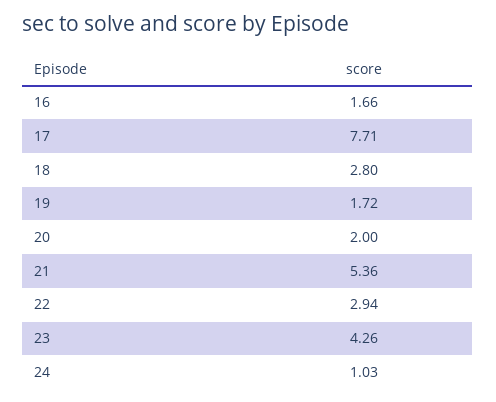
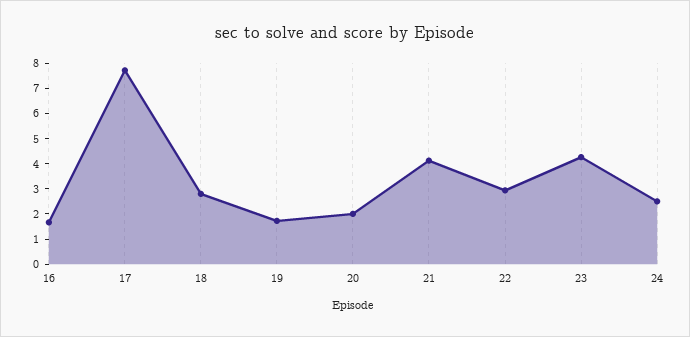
  {
    "16": 1.66,
    "17": 7.71,
    "18": 2.8,
    "19": 1.72,
    "20": 2,
-   "21": 5.36,
+   "21": 4,
    "22": 2.94,
    "23": 4.26,
-   "24": 1.03
+   "24": 2.5
  }

